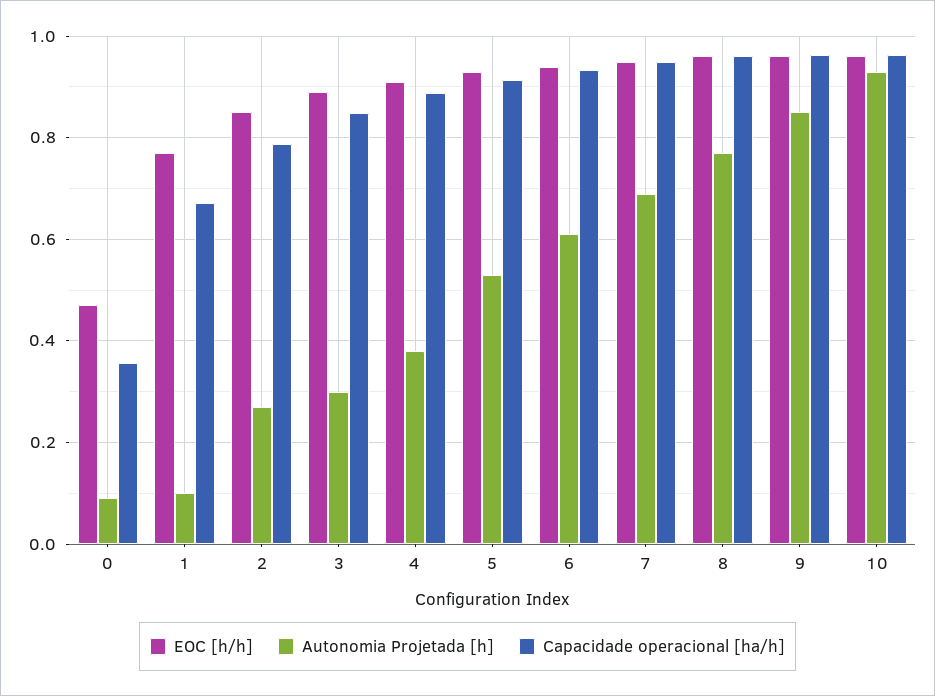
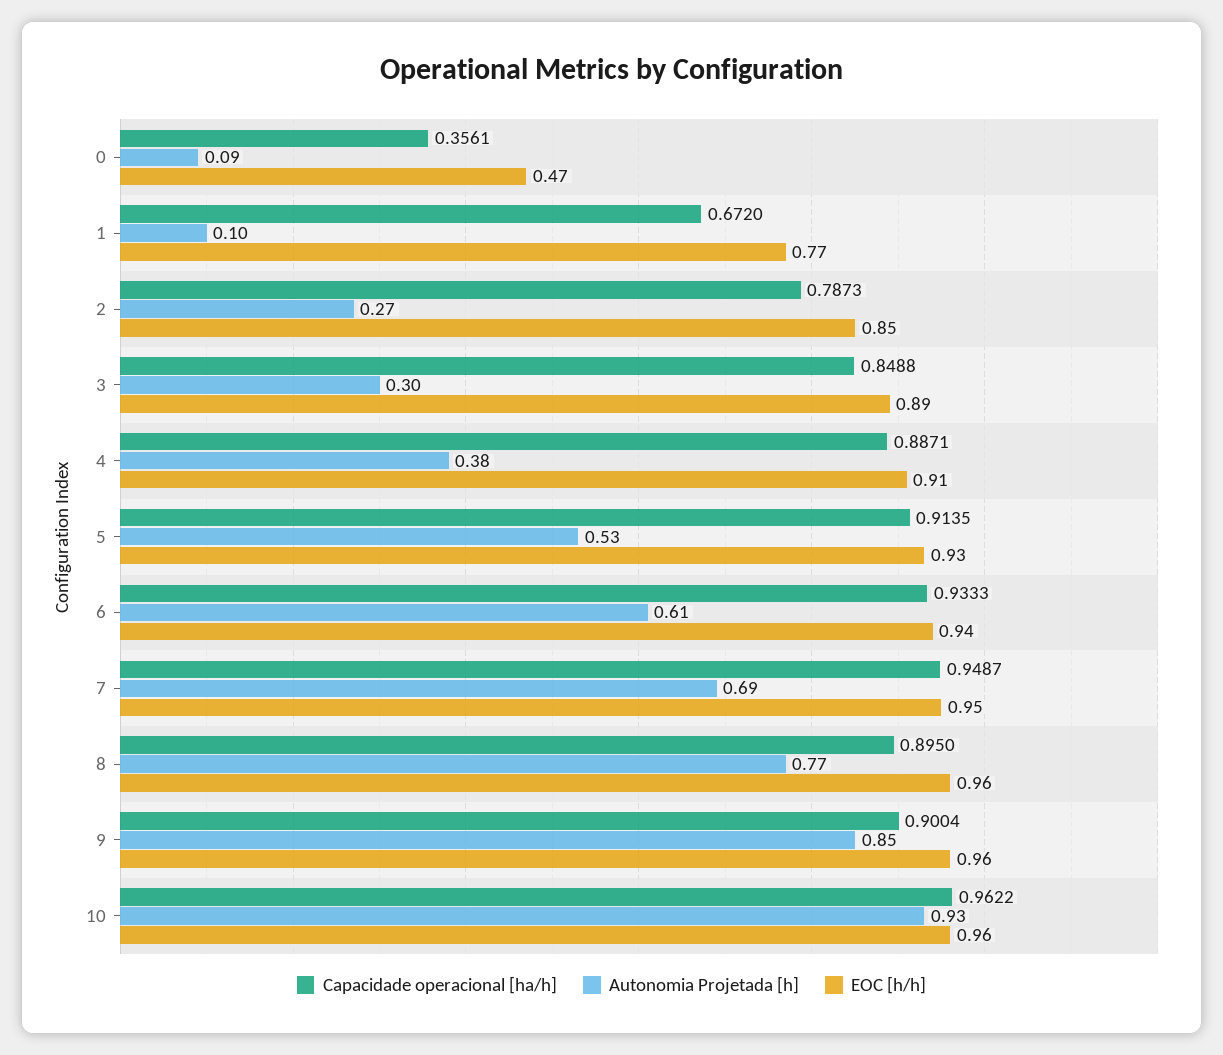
  {
    "EOC [h/h]": {
      "0": 0.47,
      "1": 0.77,
      "2": 0.85,
      "3": 0.89,
      "4": 0.91,
      "5": 0.93,
      "6": 0.94,
      "7": 0.95,
      "8": 0.96,
      "9": 0.96,
      "10": 0.96
    },
    "Autonomia Projetada [h]": {
      "0": 0.09,
      "1": 0.1,
      "2": 0.27,
      "3": 0.3,
      "4": 0.38,
      "5": 0.53,
      "6": 0.61,
      "7": 0.69,
      "8": 0.77,
      "9": 0.85,
      "10": 0.93
    },
    "Capacidade operacional [ha/h]": {
      "0": 0.3561,
      "1": 0.672,
      "2": 0.7873,
      "3": 0.8488,
      "4": 0.8871,
      "5": 0.9135,
      "6": 0.9333,
      "7": 0.9487,
-     "8": 0.96,
+     "8": 0.895,
-     "9": 0.96,
+     "9": 0.9004,
      "10": 0.9622
    }
  }

